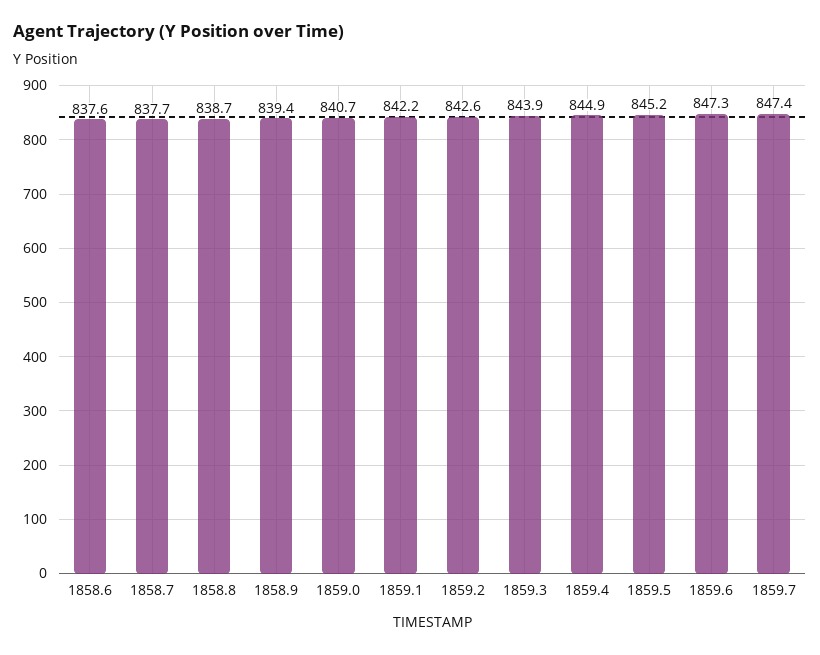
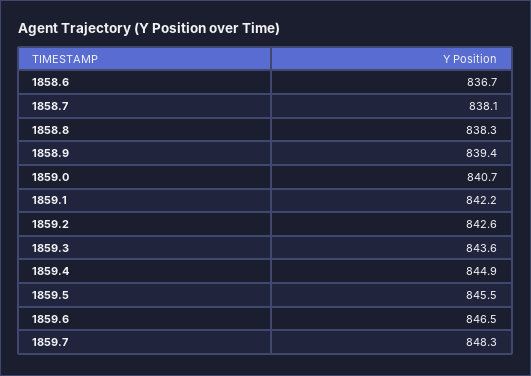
  {
-   "1858.6": 837.6,
+   "1858.6": 836.7,
-   "1858.7": 837.7,
+   "1858.7": 838.1,
-   "1858.8": 838.7,
+   "1858.8": 838.3,
    "1858.9": 839.4,
    "1859.0": 840.7,
    "1859.1": 842.2,
    "1859.2": 842.6,
-   "1859.3": 843.9,
+   "1859.3": 843.6,
    "1859.4": 844.9,
-   "1859.5": 845.2,
+   "1859.5": 845.5,
-   "1859.6": 847.3,
+   "1859.6": 846.5,
-   "1859.7": 847.4
+   "1859.7": 848.3
  }

